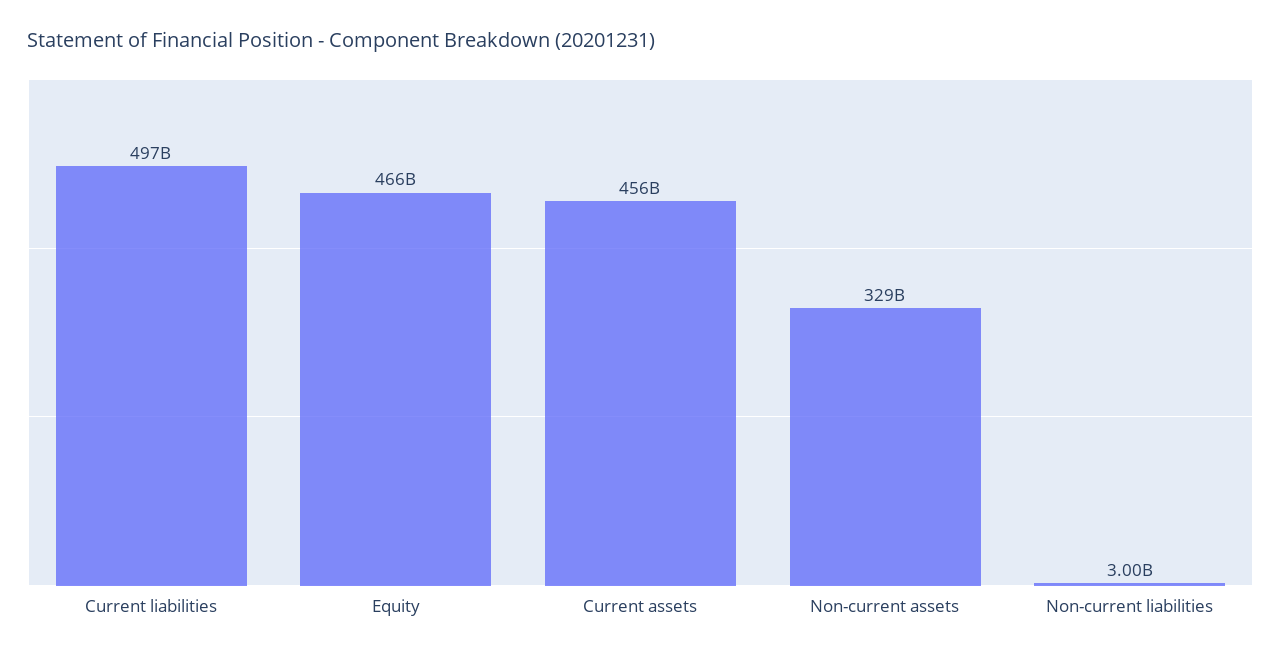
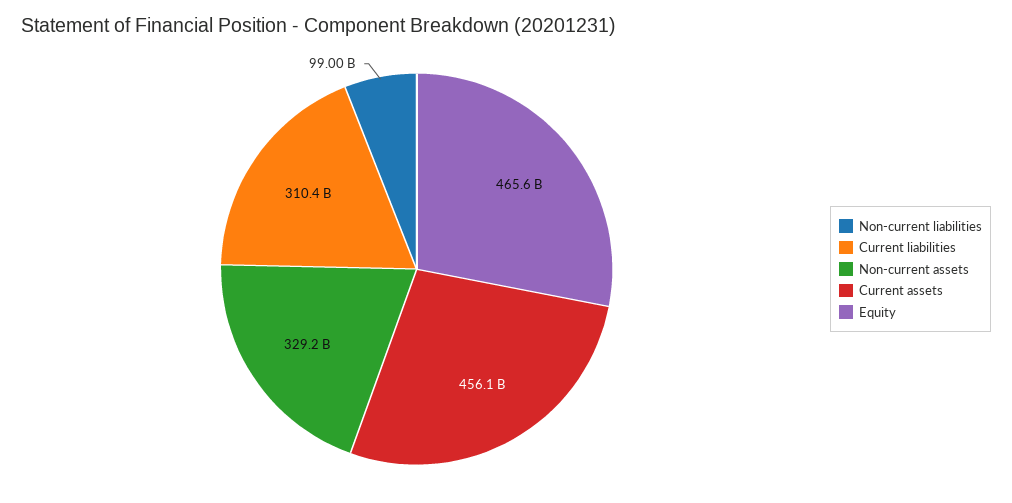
  {
-   "Current liabilities": 497000000000,
+   "Current liabilities": 310400000000,
    "Equity": 465600000000,
    "Current assets": 456100000000,
    "Non-current assets": 329200000000,
-   "Non-current liabilities": 3000000000
+   "Non-current liabilities": 99000000000
  }

